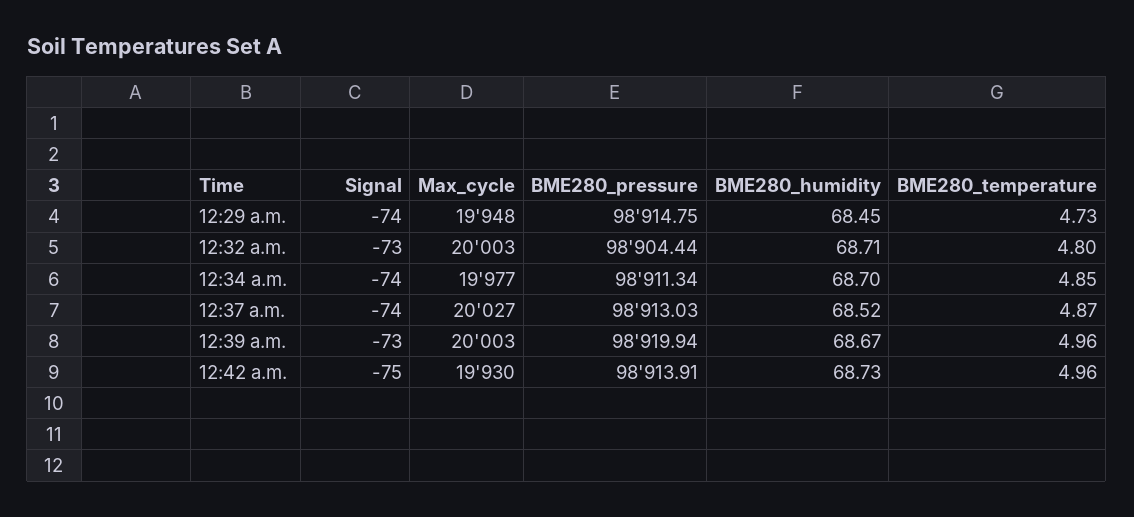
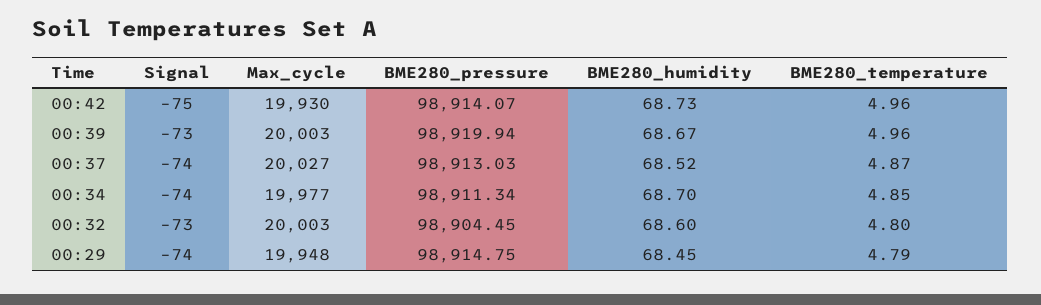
  {
    "Signal": {
      "12:29 a.m.": -74,
      "12:32 a.m.": -73,
      "12:34 a.m.": -74,
      "12:37 a.m.": -74,
      "12:39 a.m.": -73,
      "12:42 a.m.": -75
    },
    "Max_cycle": {
      "12:29 a.m.": 19948,
      "12:32 a.m.": 20003,
      "12:34 a.m.": 19977,
      "12:37 a.m.": 20027,
      "12:39 a.m.": 20003,
      "12:42 a.m.": 19930
    },
    "BME280_pressure": {
      "12:29 a.m.": 98914.75,
-     "12:32 a.m.": 98904.44,
+     "12:32 a.m.": 98904.45,
      "12:34 a.m.": 98911.34,
      "12:37 a.m.": 98913.03,
      "12:39 a.m.": 98919.94,
-     "12:42 a.m.": 98913.91
+     "12:42 a.m.": 98914.07
    },
    "BME280_humidity": {
      "12:29 a.m.": 68.45,
-     "12:32 a.m.": 68.71,
+     "12:32 a.m.": 68.6,
      "12:34 a.m.": 68.7,
      "12:37 a.m.": 68.52,
      "12:39 a.m.": 68.67,
      "12:42 a.m.": 68.73
    },
    "BME280_temperature": {
-     "12:29 a.m.": 4.73,
+     "12:29 a.m.": 4.79,
      "12:32 a.m.": 4.8,
      "12:34 a.m.": 4.85,
      "12:37 a.m.": 4.87,
      "12:39 a.m.": 4.96,
      "12:42 a.m.": 4.96
    }
  }

